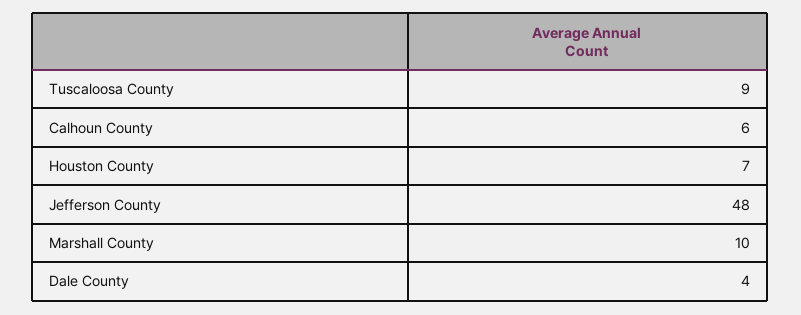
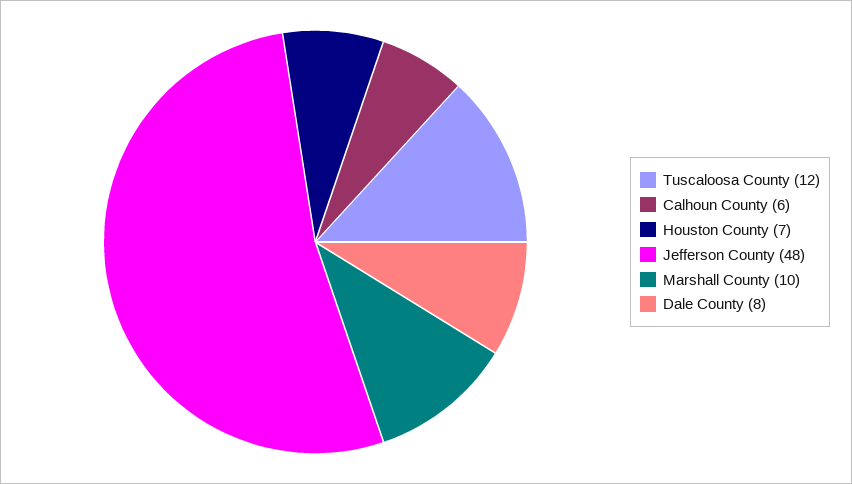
  {
-   "Tuscaloosa County": 9,
+   "Tuscaloosa County": 12,
    "Calhoun County": 6,
    "Houston County": 7,
    "Jefferson County": 48,
    "Marshall County": 10,
-   "Dale County": 4
+   "Dale County": 8
  }

